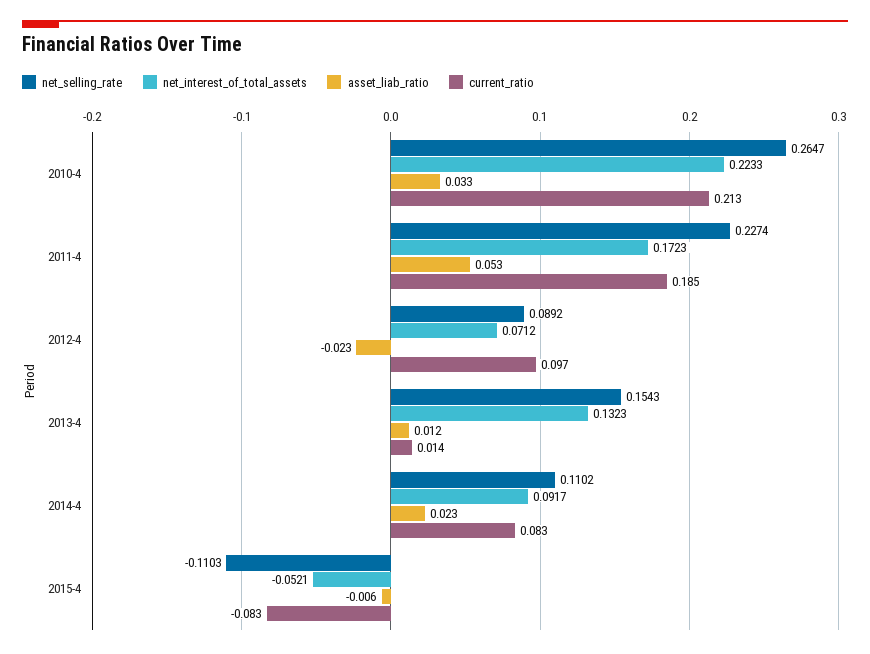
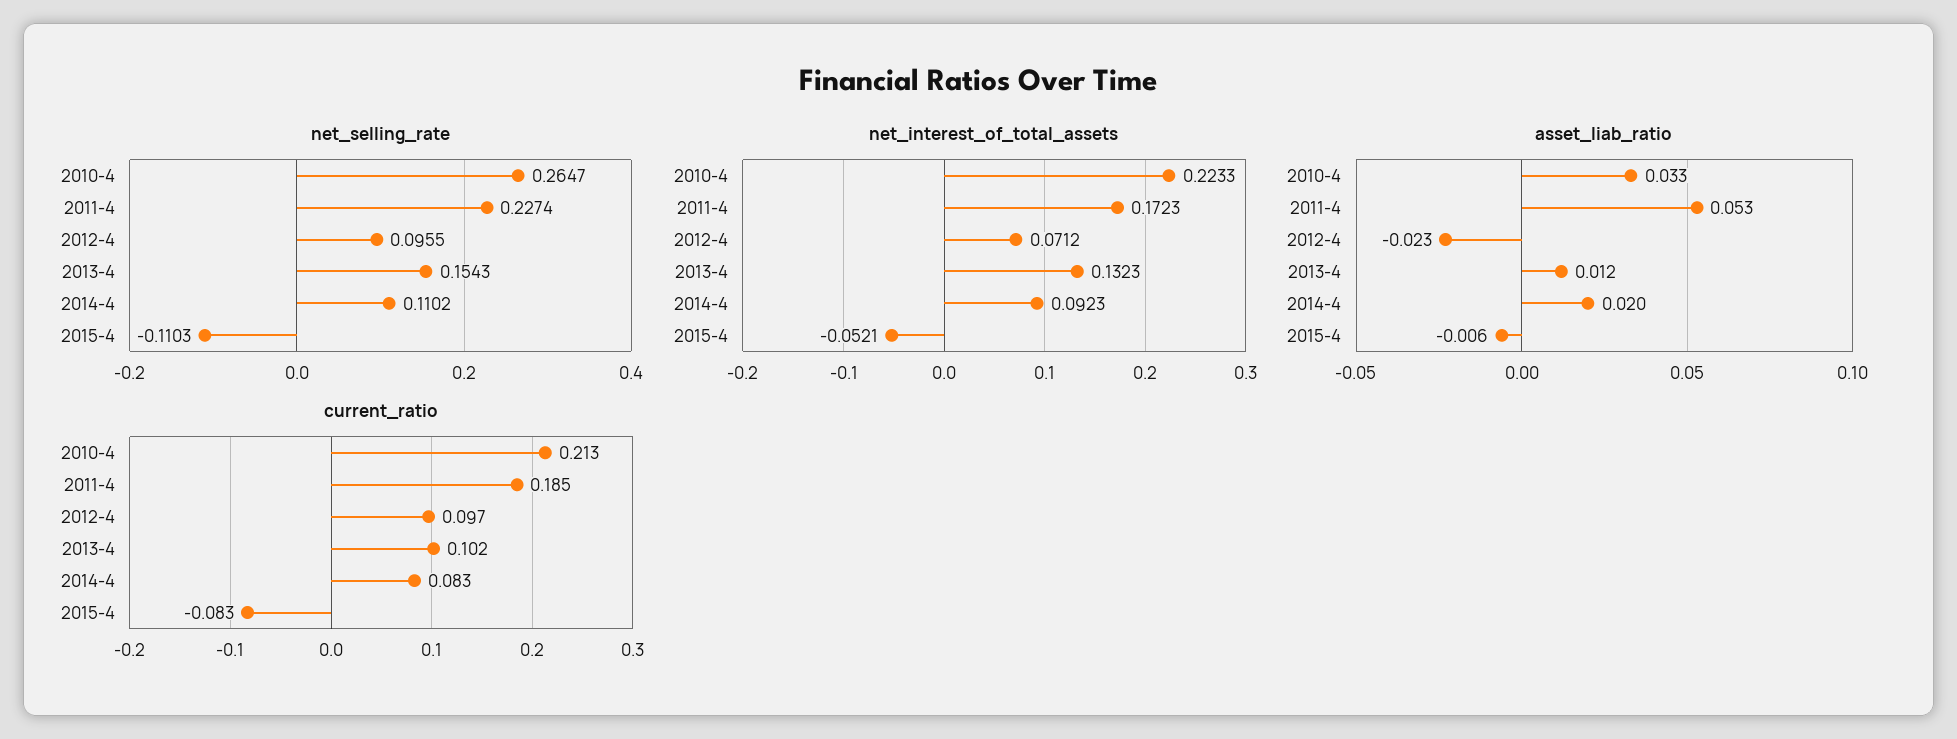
  {
    "net_selling_rate": {
      "2010-4": 0.2647,
      "2011-4": 0.2274,
-     "2012-4": 0.0892,
+     "2012-4": 0.0955,
      "2013-4": 0.1543,
      "2014-4": 0.1102,
      "2015-4": -0.1103
    },
    "net_interest_of_total_assets": {
      "2010-4": 0.2233,
      "2011-4": 0.1723,
      "2012-4": 0.0712,
      "2013-4": 0.1323,
-     "2014-4": 0.0917,
+     "2014-4": 0.0923,
      "2015-4": -0.0521
    },
    "asset_liab_ratio": {
      "2010-4": 0.033,
      "2011-4": 0.053,
      "2012-4": -0.023,
      "2013-4": 0.012,
-     "2014-4": 0.023,
+     "2014-4": 0.02,
      "2015-4": -0.006
    },
    "current_ratio": {
      "2010-4": 0.213,
      "2011-4": 0.185,
      "2012-4": 0.097,
-     "2013-4": 0.014,
+     "2013-4": 0.102,
      "2014-4": 0.083,
      "2015-4": -0.083
    }
  }

